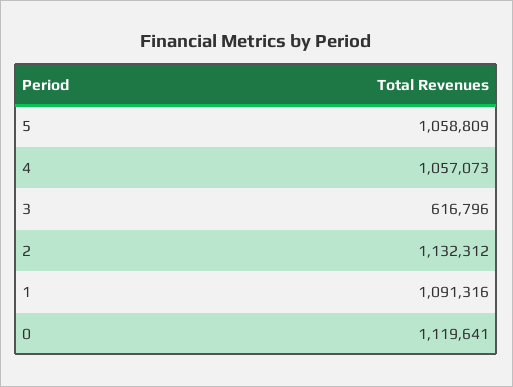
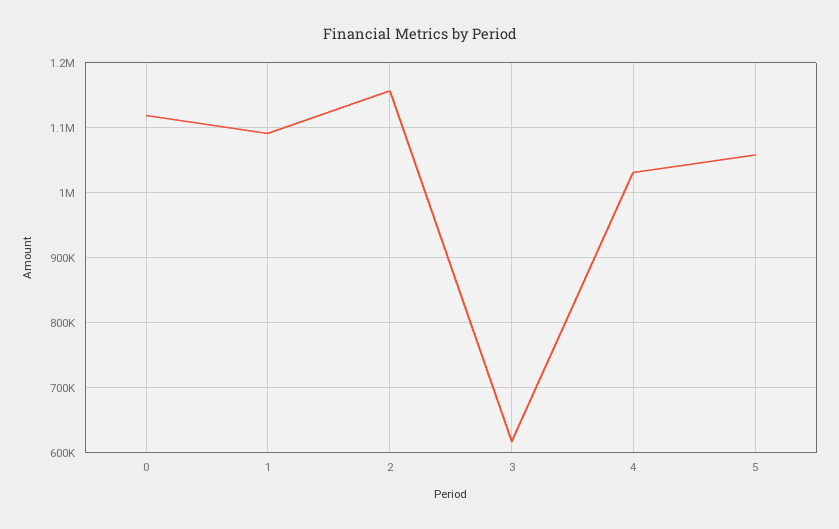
  {
    "5": 1058809,
-   "4": 1057073,
+   "4": 1030000,
    "3": 616796,
-   "2": 1132312,
+   "2": 1160000,
    "1": 1091316,
    "0": 1119641
  }

